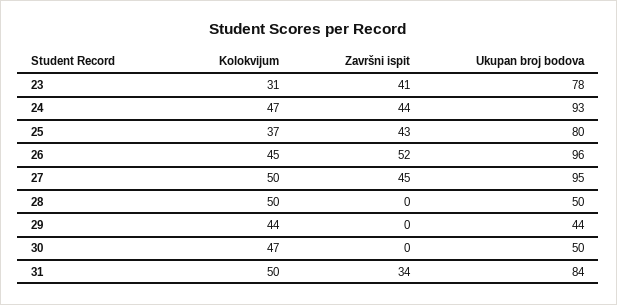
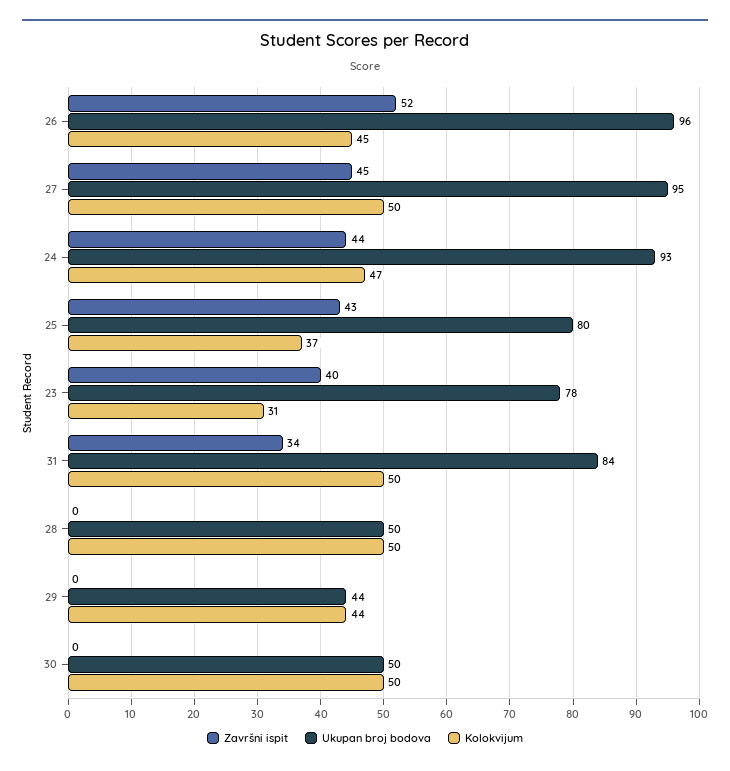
  {
    "Kolokvijum": {
      "23": 31,
      "24": 47,
      "25": 37,
      "26": 45,
      "27": 50,
      "28": 50,
      "29": 44,
-     "30": 47,
+     "30": 50,
      "31": 50
    },
    "Završni ispit": {
-     "23": 41,
+     "23": 40,
      "24": 44,
      "25": 43,
      "26": 52,
      "27": 45,
      "28": 0,
      "29": 0,
      "30": 0,
      "31": 34
    },
    "Ukupan broj bodova": {
      "23": 78,
      "24": 93,
      "25": 80,
      "26": 96,
      "27": 95,
      "28": 50,
      "29": 44,
      "30": 50,
      "31": 84
    }
  }

